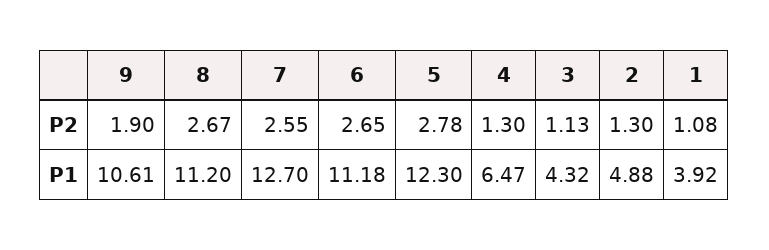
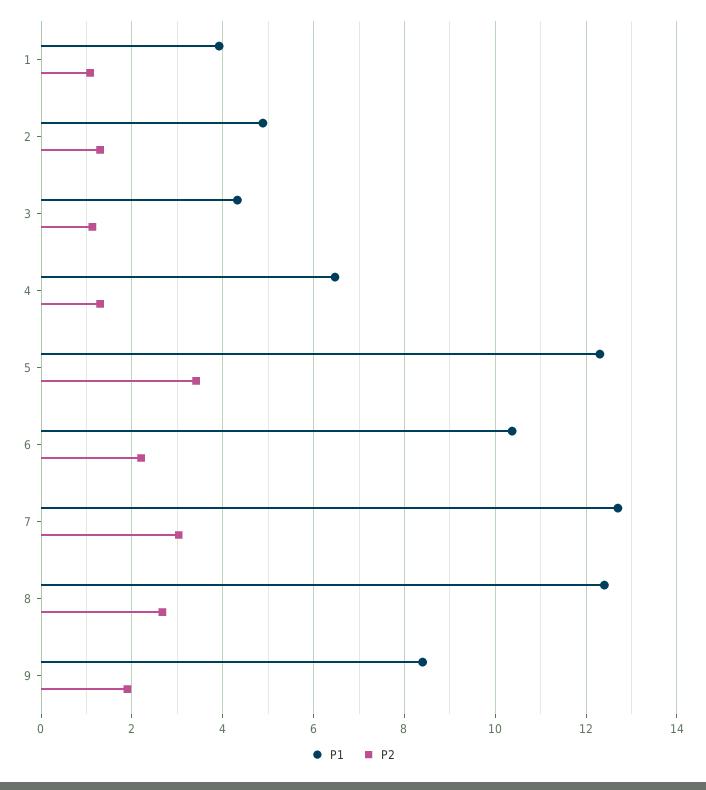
  {
    "P2": {
      "9": 1.9,
      "8": 2.67,
-     "7": 2.55,
+     "7": 3,
-     "6": 2.65,
+     "6": 2.2,
-     "5": 2.78,
+     "5": 3.4,
      "4": 1.3,
      "3": 1.13,
      "2": 1.3,
      "1": 1.08
    },
    "P1": {
-     "9": 10.61,
+     "9": 8.4,
-     "8": 11.2,
+     "8": 12.4,
      "7": 12.7,
-     "6": 11.18,
+     "6": 10.4,
      "5": 12.3,
      "4": 6.47,
      "3": 4.32,
      "2": 4.88,
      "1": 3.92
    }
  }

